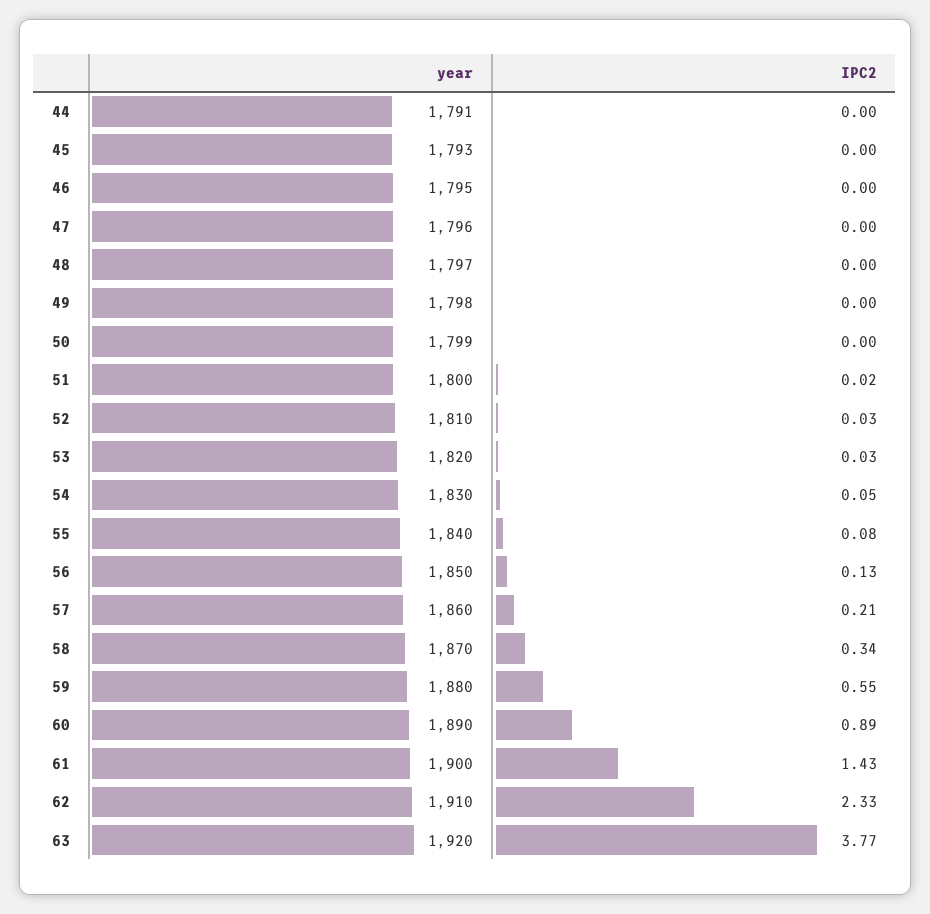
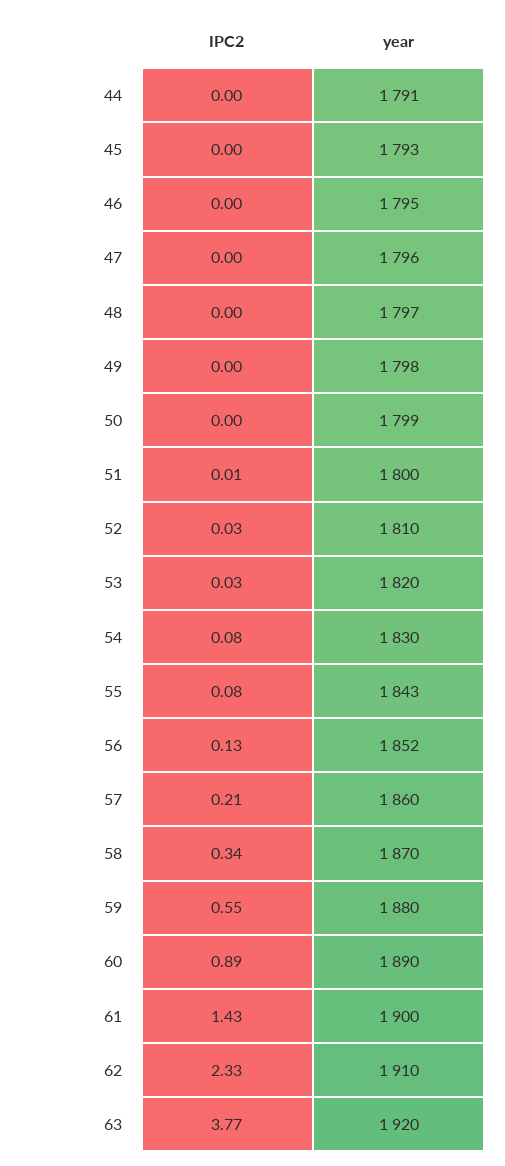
  {
    "year": {
      "44": 1791,
      "45": 1793,
      "46": 1795,
      "47": 1796,
      "48": 1797,
      "49": 1798,
      "50": 1799,
      "51": 1800,
      "52": 1810,
      "53": 1820,
      "54": 1830,
-     "55": 1840,
+     "55": 1843,
-     "56": 1850,
+     "56": 1852,
      "57": 1860,
      "58": 1870,
      "59": 1880,
      "60": 1890,
      "61": 1900,
      "62": 1910,
      "63": 1920
    },
    "IPC2": {
      "44": 0,
      "45": 0,
      "46": 0,
      "47": 0,
      "48": 0,
      "49": 0,
      "50": 0,
-     "51": 0.02,
+     "51": 0.01,
      "52": 0.03,
      "53": 0.03,
-     "54": 0.05,
+     "54": 0.08,
      "55": 0.08,
      "56": 0.13,
      "57": 0.21,
      "58": 0.34,
      "59": 0.55,
      "60": 0.89,
      "61": 1.43,
      "62": 2.33,
      "63": 3.77
    }
  }

